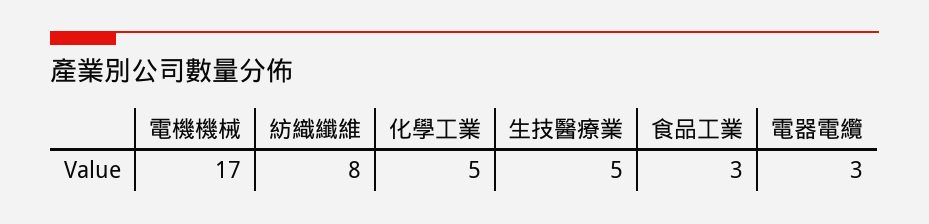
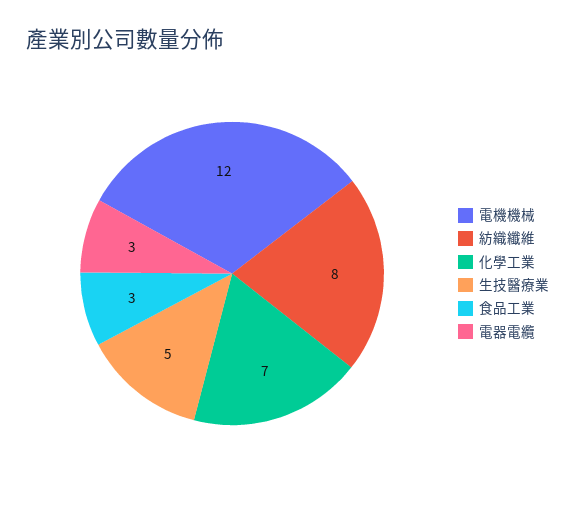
  {
-   "電機機械": 17,
+   "電機機械": 12,
    "紡織纖維": 8,
-   "化學工業": 5,
+   "化學工業": 7,
    "生技醫療業": 5,
    "食品工業": 3,
    "電器電纜": 3
  }

